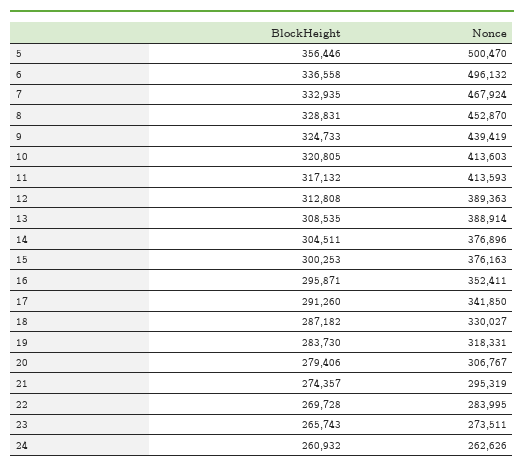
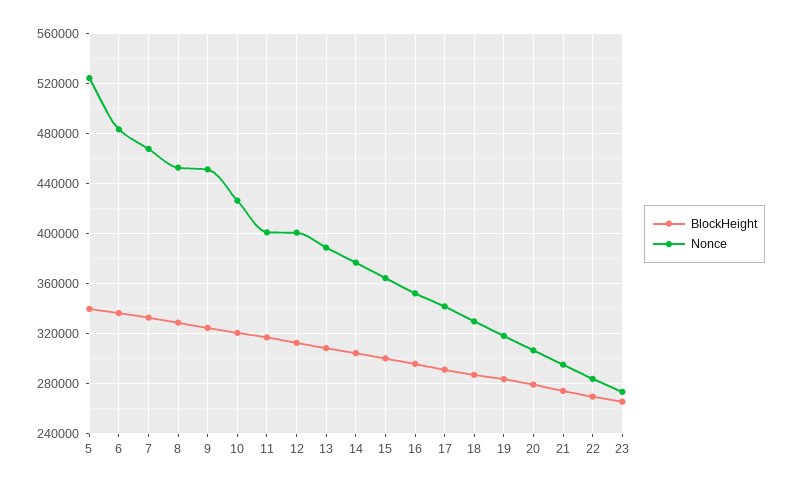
  {
    "BlockHeight": {
-     "5": 356446,
+     "5": 340000,
      "6": 336558,
      "7": 332935,
      "8": 328831,
      "9": 324733,
      "10": 320805,
      "11": 317132,
      "12": 312808,
      "13": 308535,
      "14": 304511,
      "15": 300253,
      "16": 295871,
      "17": 291260,
      "18": 287182,
      "19": 283730,
      "20": 279406,
      "21": 274357,
      "22": 269728,
-     "23": 265743,
+     "23": 265743
-     "24": 260932
    },
    "Nonce": {
-     "5": 500470,
+     "5": 525000,
-     "6": 496132,
+     "6": 485000,
      "7": 467924,
      "8": 452870,
-     "9": 439419,
+     "9": 450000,
-     "10": 413603,
+     "10": 425000,
-     "11": 413593,
+     "11": 400000,
-     "12": 389363,
+     "12": 400000,
      "13": 388914,
      "14": 376896,
-     "15": 376163,
+     "15": 365000,
      "16": 352411,
      "17": 341850,
      "18": 330027,
      "19": 318331,
      "20": 306767,
      "21": 295319,
      "22": 283995,
-     "23": 273511,
+     "23": 273511
-     "24": 262626
    }
  }

